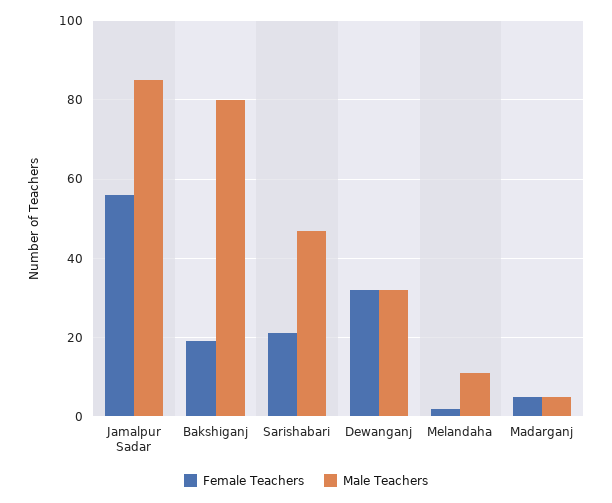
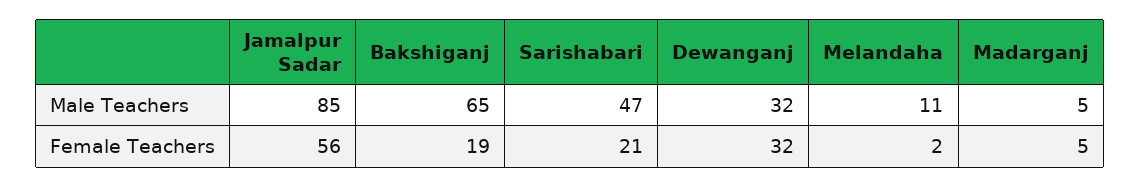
  {
    "Female Teachers": {
      "Jamalpur Sadar": 56,
      "Bakshiganj": 19,
      "Sarishabari": 21,
      "Dewanganj": 32,
      "Melandaha": 2,
      "Madarganj": 5
    },
    "Male Teachers": {
      "Jamalpur Sadar": 85,
-     "Bakshiganj": 80,
+     "Bakshiganj": 65,
      "Sarishabari": 47,
      "Dewanganj": 32,
      "Melandaha": 11,
      "Madarganj": 5
    }
  }

